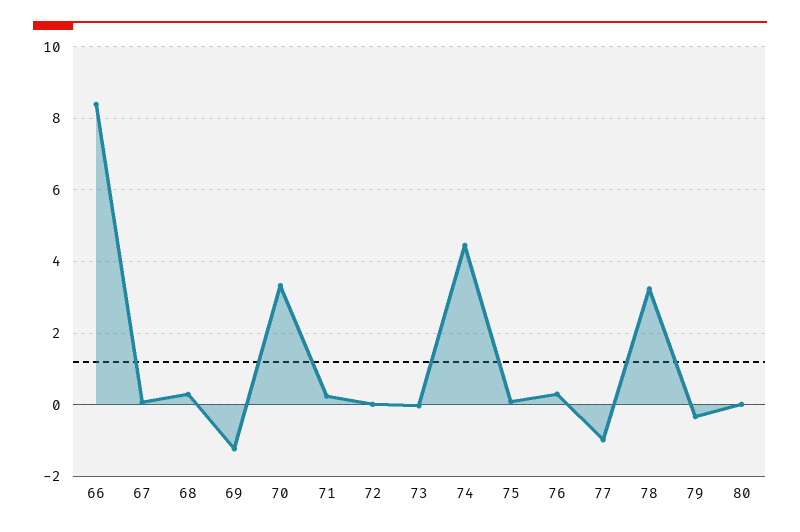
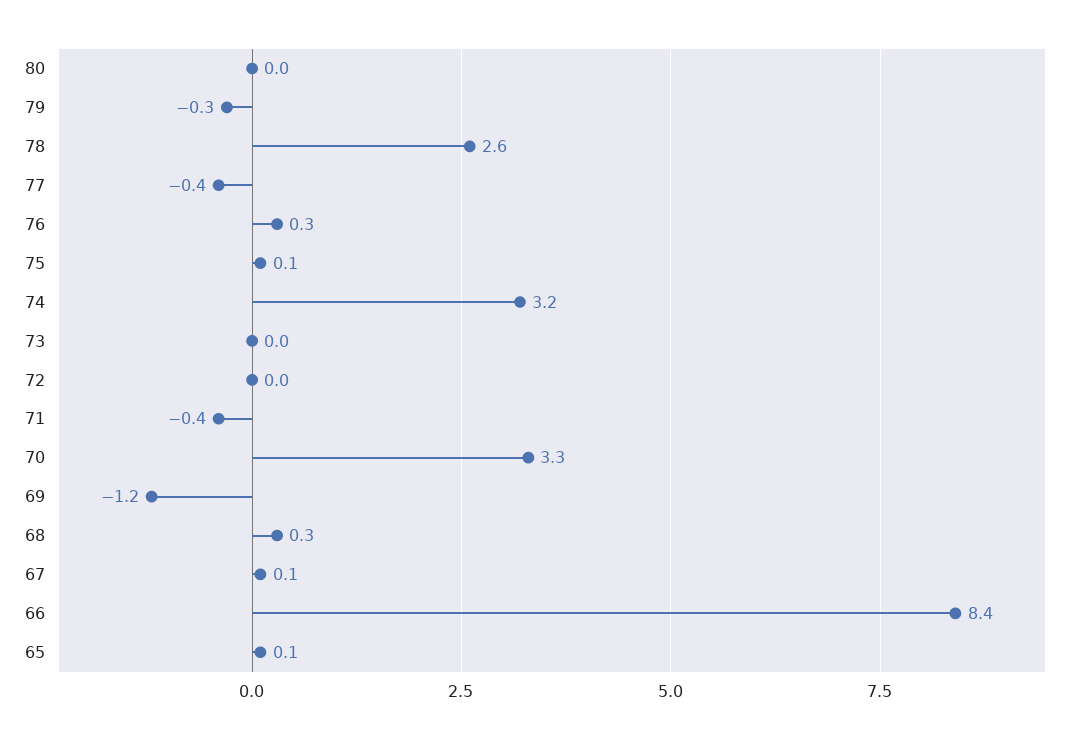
  {
    "66": 8.4,
    "67": 0.1,
    "68": 0.3,
    "69": -1.2,
    "70": 3.3,
-   "71": 0.2,
+   "71": -0.4,
    "72": 0,
    "73": 0,
-   "74": 4.4,
+   "74": 3.2,
    "75": 0.1,
    "76": 0.3,
-   "77": -1,
+   "77": -0.4,
-   "78": 3.2,
+   "78": 2.6,
    "79": -0.3,
-   "80": 0
+   "80": 0,
+   "65": 0.1
  }

